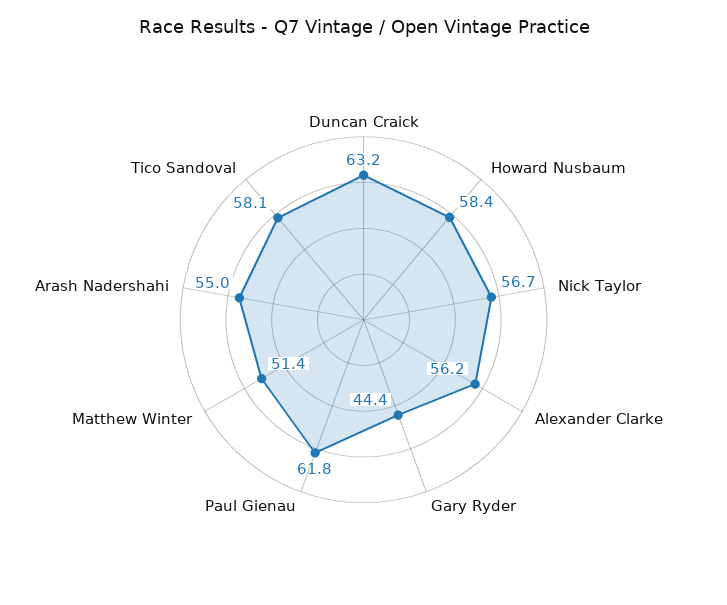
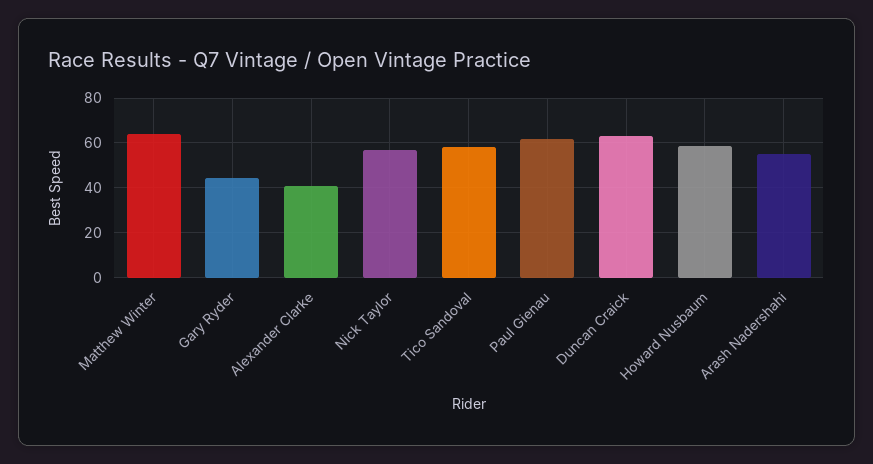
  {
    "Duncan Craick": 63.2,
    "Howard Nusbaum": 58.4,
    "Nick Taylor": 56.7,
-   "Alexander Clarke": 56.2,
+   "Alexander Clarke": 40,
    "Gary Ryder": 44.4,
    "Paul Gienau": 61.8,
-   "Matthew Winter": 51.4,
+   "Matthew Winter": 65,
    "Arash Nadershahi": 55,
    "Tico Sandoval": 58.1
  }

